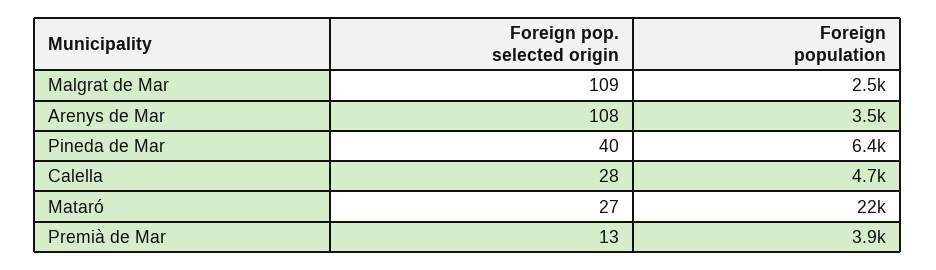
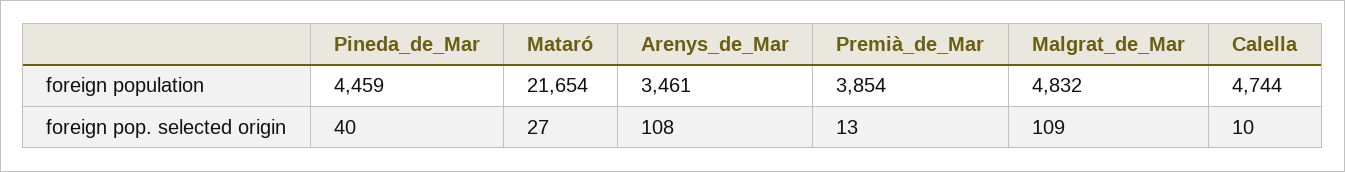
  {
    "Foreign pop. selected origin": {
      "Malgrat de Mar": 109,
      "Arenys de Mar": 108,
      "Pineda de Mar": 40,
-     "Calella": 28,
+     "Calella": 10,
      "Mataró": 27,
      "Premià de Mar": 13
    },
    "Foreign population": {
-     "Malgrat de Mar": 2500,
+     "Malgrat de Mar": 4832,
      "Arenys de Mar": 3461,
-     "Pineda de Mar": 6400,
+     "Pineda de Mar": 4459,
      "Calella": 4744,
      "Mataró": 21654,
      "Premià de Mar": 3854
    }
  }

